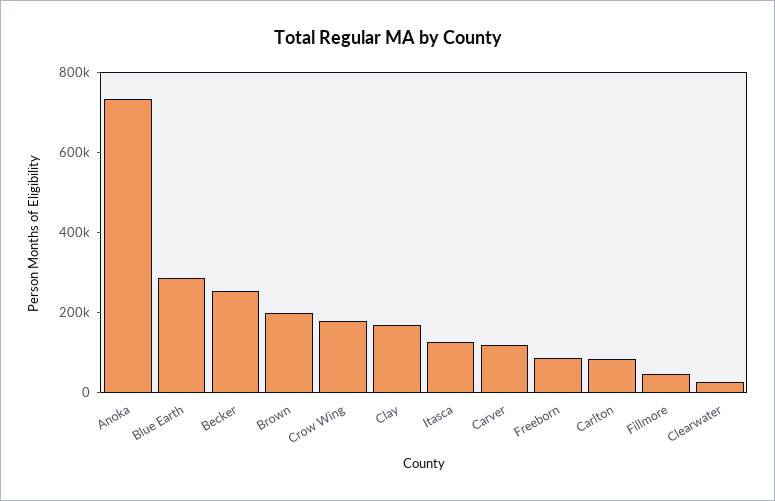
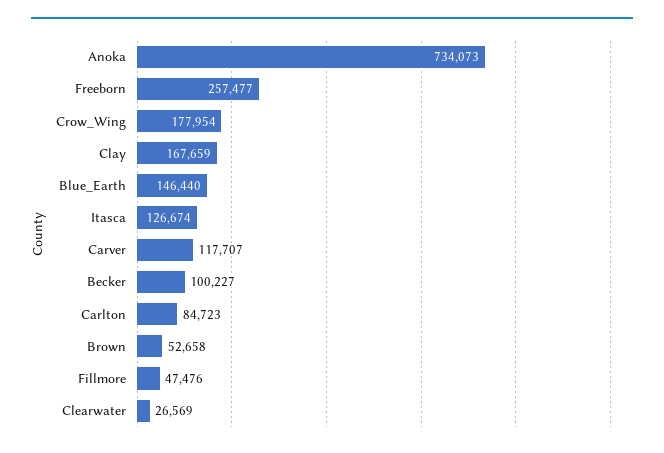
  {
    "Anoka": 734073,
-   "Blue Earth": 300000,
+   "Blue Earth": 146440,
-   "Becker": 250000,
+   "Becker": 100227,
-   "Brown": 200000,
+   "Brown": 52658,
    "Crow Wing": 177954,
    "Clay": 167659,
    "Itasca": 126674,
    "Carver": 117707,
-   "Freeborn": 100000,
+   "Freeborn": 257477,
    "Carlton": 84723,
    "Fillmore": 47476,
    "Clearwater": 26569
  }

